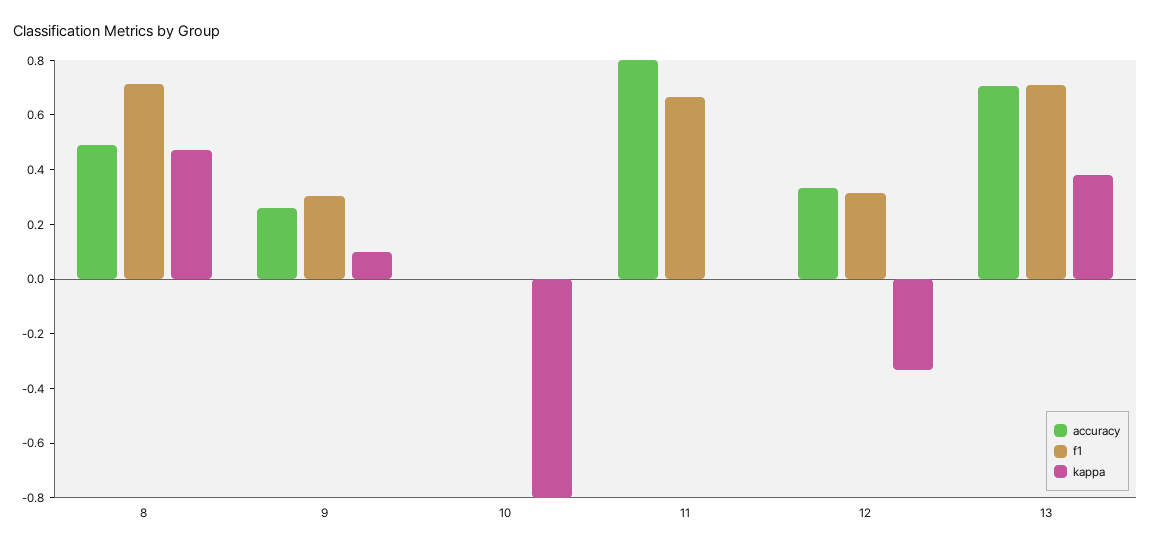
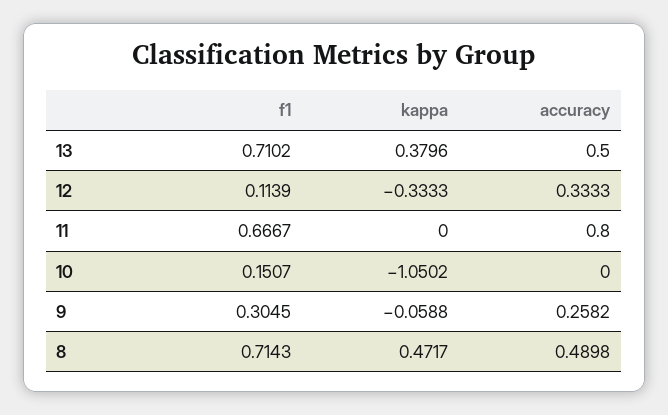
  {
    "accuracy": {
      "8": 0.4898,
      "9": 0.2582,
      "10": 0,
      "11": 0.8,
      "12": 0.3333,
-     "13": 0.7
+     "13": 0.5
    },
    "f1": {
      "8": 0.7143,
      "9": 0.3045,
-     "10": 0,
+     "10": 0.1507,
      "11": 0.6667,
-     "12": 0.3,
+     "12": 0.1139,
      "13": 0.7102
    },
    "kappa": {
      "8": 0.4717,
-     "9": 0.1,
+     "9": -0.0588,
-     "10": -0.8,
+     "10": -1.0502,
      "11": 0,
      "12": -0.3333,
      "13": 0.3796
    }
  }

